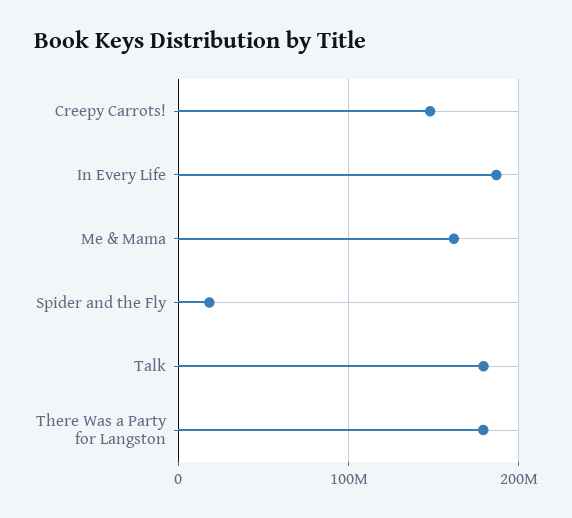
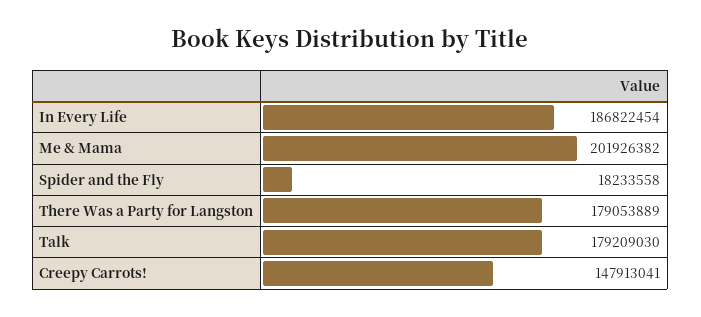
  {
    "Creepy Carrots!": 147913041,
    "In Every Life": 186822454,
-   "Me & Mama": 160000000,
+   "Me & Mama": 201926382,
    "Spider and the Fly": 18233558,
    "Talk": 179209030,
    "There Was a Party for Langston": 179053889
  }

